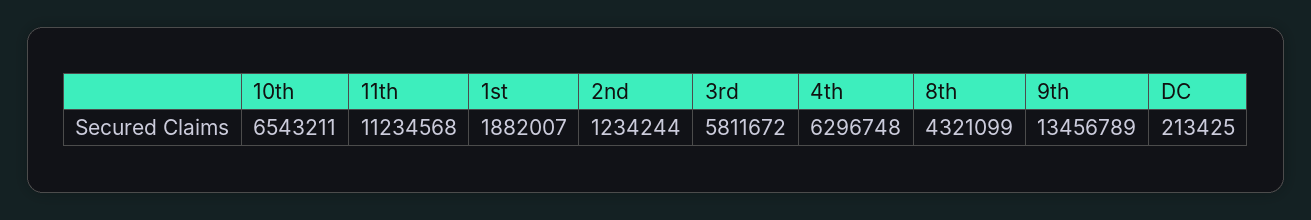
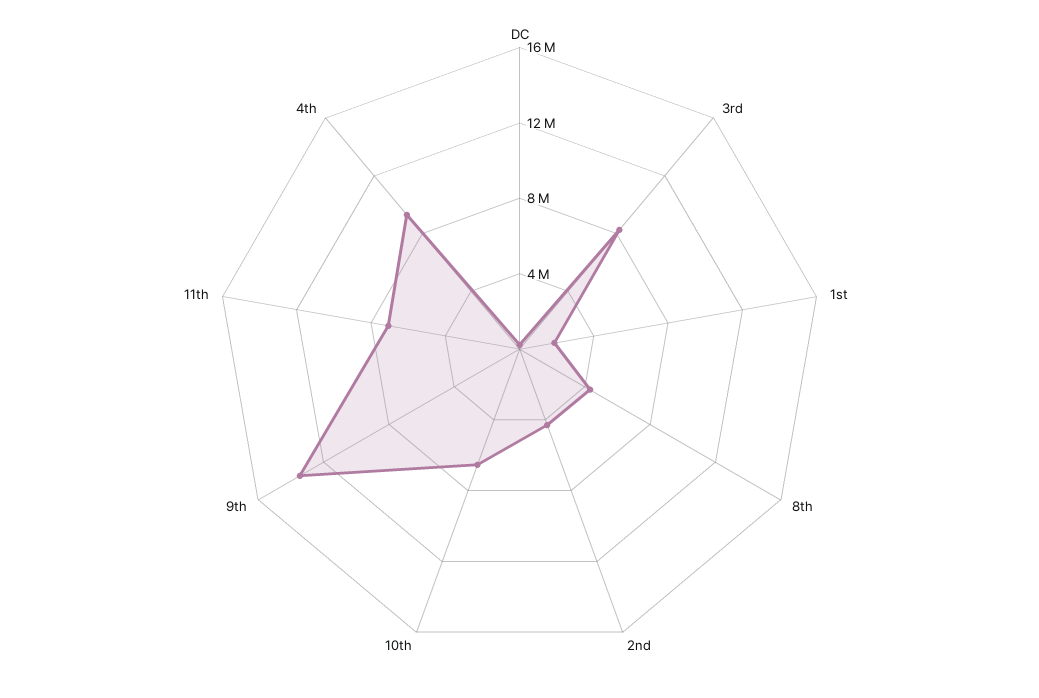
  {
    "10th": 6543211,
-   "11th": 11234568,
+   "11th": 7000000,
    "1st": 1882007,
-   "2nd": 1234244,
+   "2nd": 4000000,
-   "3rd": 5811672,
+   "3rd": 8000000,
-   "4th": 6296748,
+   "4th": 9000000,
    "8th": 4321099,
    "9th": 13456789,
    "DC": 213425
  }

